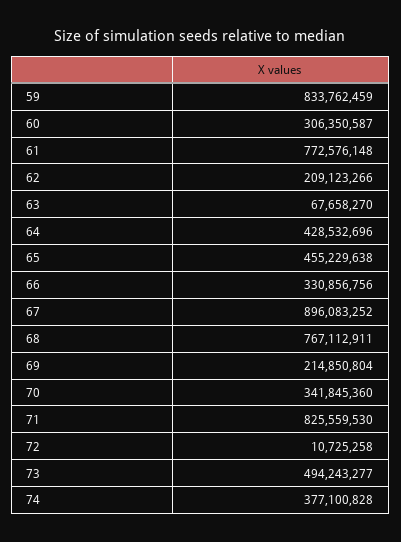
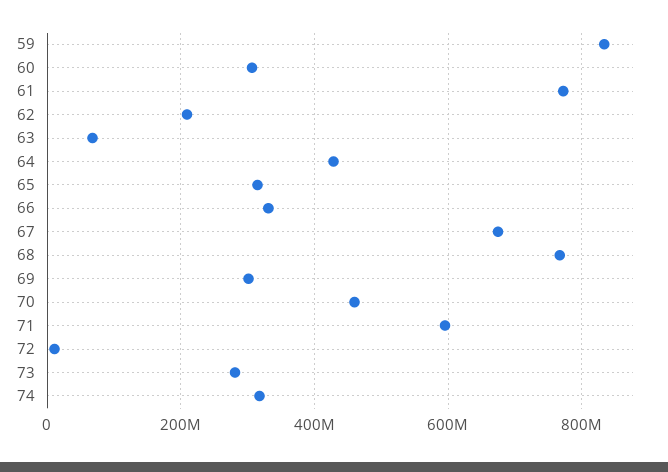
  {
    "59": 833762459,
    "60": 306350587,
    "61": 772576148,
    "62": 209123266,
    "63": 67658270,
    "64": 428532696,
-   "65": 455229638,
+   "65": 320000000,
    "66": 330856756,
-   "67": 896083252,
+   "67": 680000000,
    "68": 767112911,
-   "69": 214850804,
+   "69": 300000000,
-   "70": 341845360,
+   "70": 460000000,
-   "71": 825559530,
+   "71": 600000000,
    "72": 10725258,
-   "73": 494243277,
+   "73": 280000000,
-   "74": 377100828
+   "74": 320000000
  }

